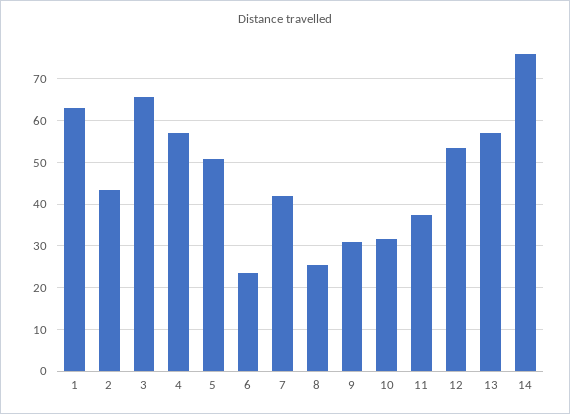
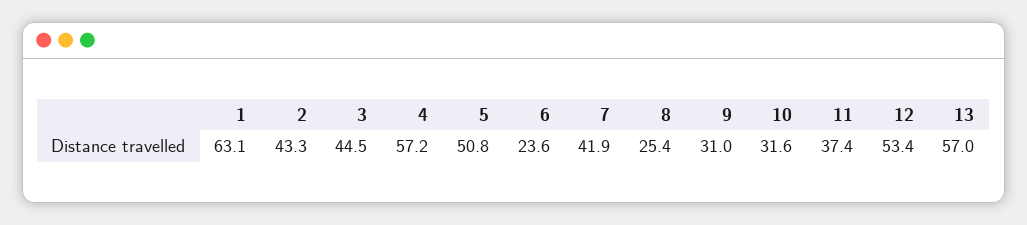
  {
    "1": 63.1,
    "2": 43.3,
-   "3": 66,
+   "3": 44.5,
    "4": 57.2,
    "5": 50.8,
    "6": 23.6,
    "7": 41.9,
    "8": 25.4,
    "9": 31,
    "10": 31.6,
    "11": 37.4,
    "12": 53.4,
-   "13": 57,
+   "13": 57
-   "14": 76
  }

